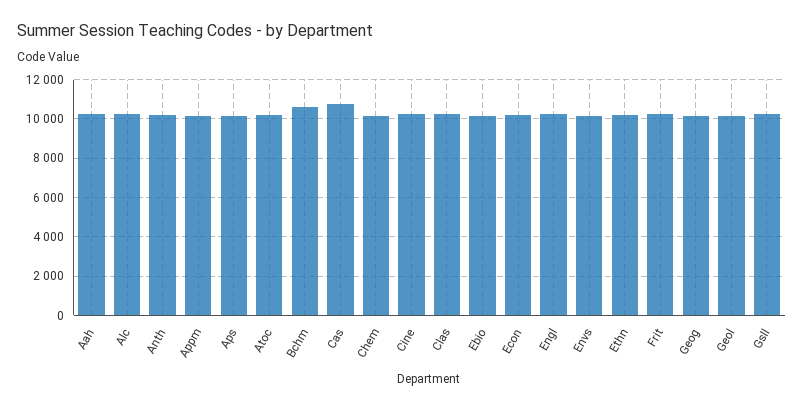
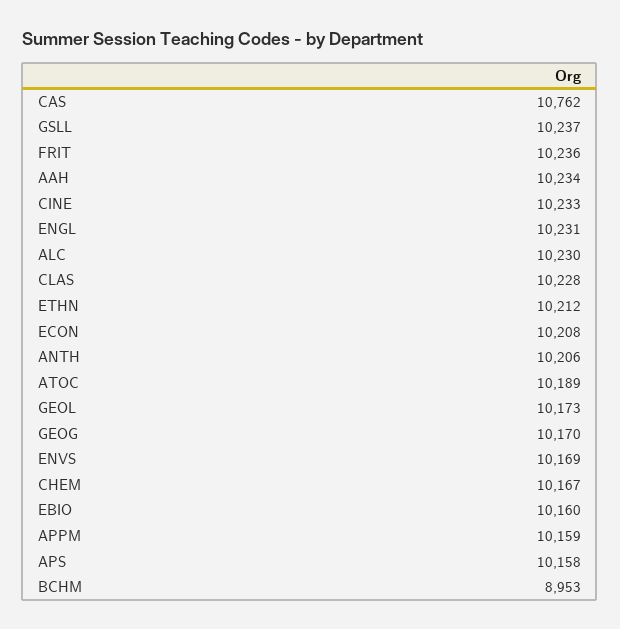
  {
    "Aah": 10234,
    "Alc": 10230,
    "Anth": 10206,
    "Appm": 10159,
    "Aps": 10158,
    "Atoc": 10189,
-   "Bchm": 10500,
+   "Bchm": 8953,
    "Cas": 10762,
    "Chem": 10167,
    "Cine": 10233,
    "Clas": 10228,
    "Ebio": 10160,
    "Econ": 10208,
    "Engl": 10231,
    "Envs": 10169,
    "Ethn": 10212,
    "Frit": 10236,
    "Geog": 10170,
    "Geol": 10173,
    "Gsll": 10237
  }

